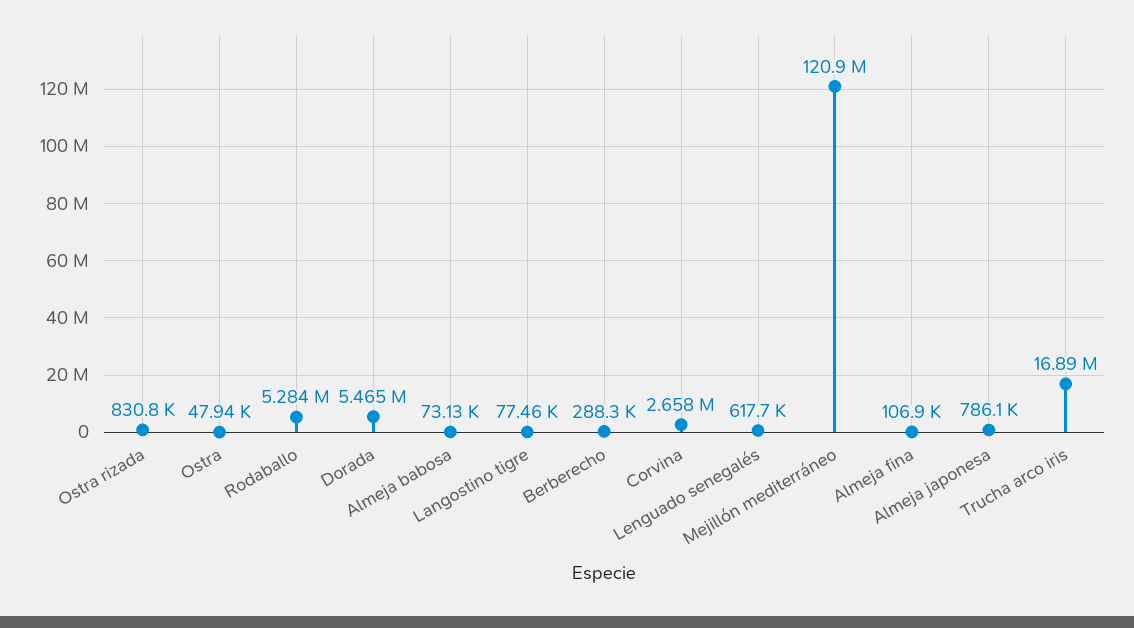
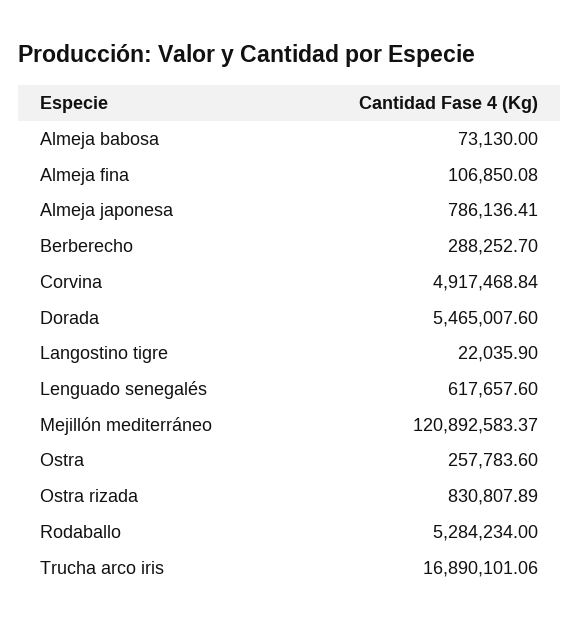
  {
    "Ostra rizada": 830807.89,
-   "Ostra": 47940,
+   "Ostra": 257783.6,
    "Rodaballo": 5284234,
    "Dorada": 5465007.6,
    "Almeja babosa": 73130,
-   "Langostino tigre": 77460,
+   "Langostino tigre": 22035.9,
    "Berberecho": 288252.7,
-   "Corvina": 2658000,
+   "Corvina": 4917468.84,
    "Lenguado senegalés": 617657.6,
    "Mejillón mediterráneo": 120892583.37,
    "Almeja fina": 106850.08,
    "Almeja japonesa": 786136.41,
    "Trucha arco iris": 16890101.06
  }

